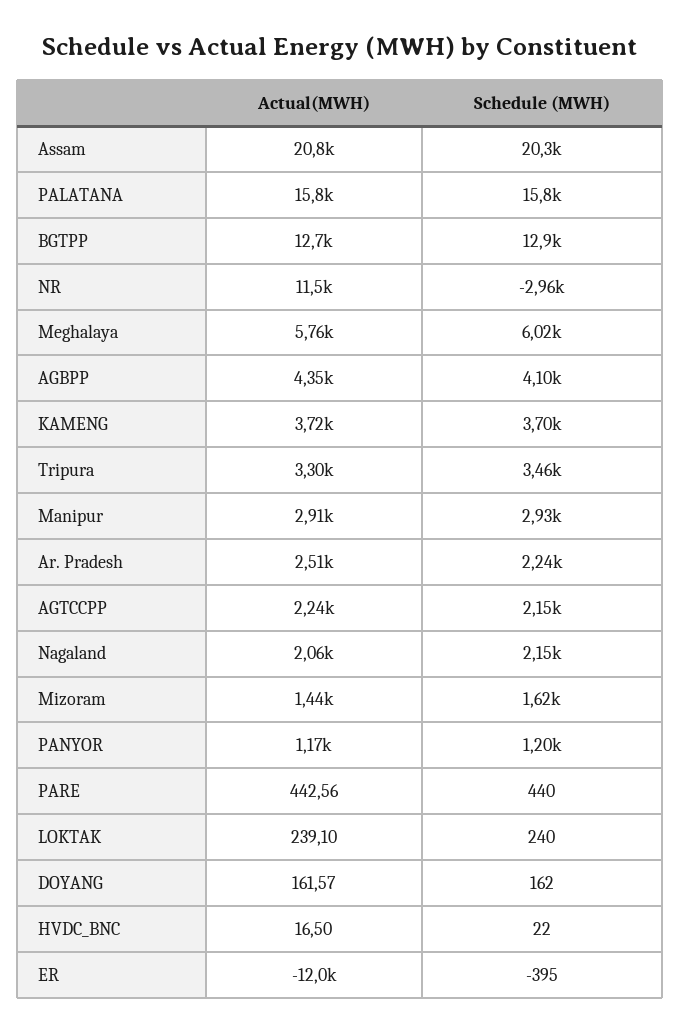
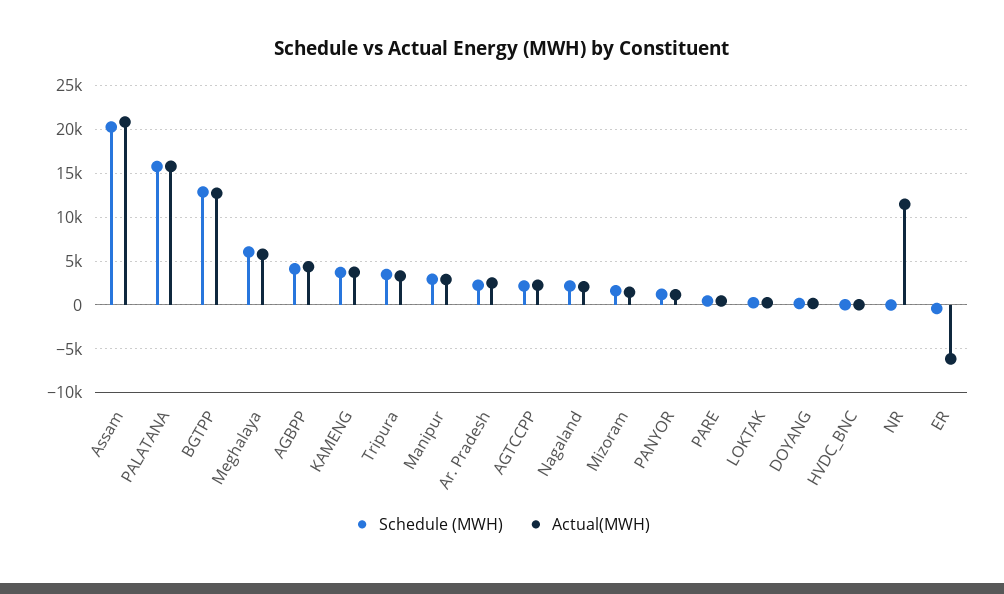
  {
    "Actual(MWH)": {
      "Assam": 20800,
      "PALATANA": 15800,
      "BGTPP": 12700,
      "NR": 11500,
      "Meghalaya": 5760,
      "AGBPP": 4350,
      "KAMENG": 3720,
      "Tripura": 3300,
      "Manipur": 2910,
      "Ar. Pradesh": 2510,
      "AGTCCPP": 2240,
      "Nagaland": 2060,
      "Mizoram": 1440,
      "PANYOR": 1170,
      "PARE": 442.56,
      "LOKTAK": 239.1,
      "DOYANG": 161.57,
      "HVDC_BNC": 16.5,
-     "ER": -12000
+     "ER": -6000
    },
    "Schedule (MWH)": {
      "Assam": 20300,
      "PALATANA": 15800,
      "BGTPP": 12900,
-     "NR": -2960,
+     "NR": 0,
      "Meghalaya": 6020,
      "AGBPP": 4100,
      "KAMENG": 3700,
      "Tripura": 3460,
      "Manipur": 2930,
      "Ar. Pradesh": 2240,
      "AGTCCPP": 2150,
      "Nagaland": 2150,
      "Mizoram": 1620,
      "PANYOR": 1200,
      "PARE": 440,
      "LOKTAK": 240,
      "DOYANG": 162,
      "HVDC_BNC": 22,
      "ER": -395
    }
  }

